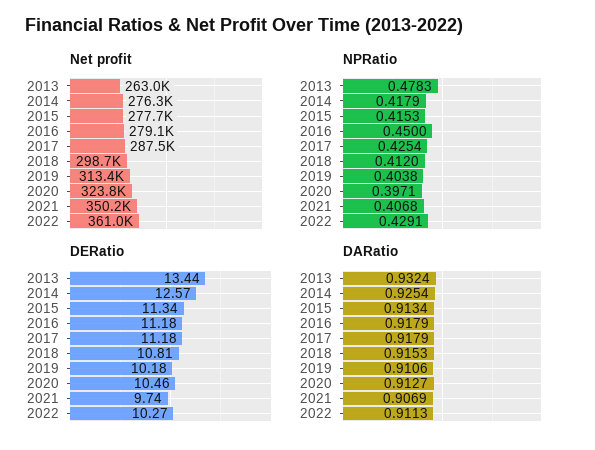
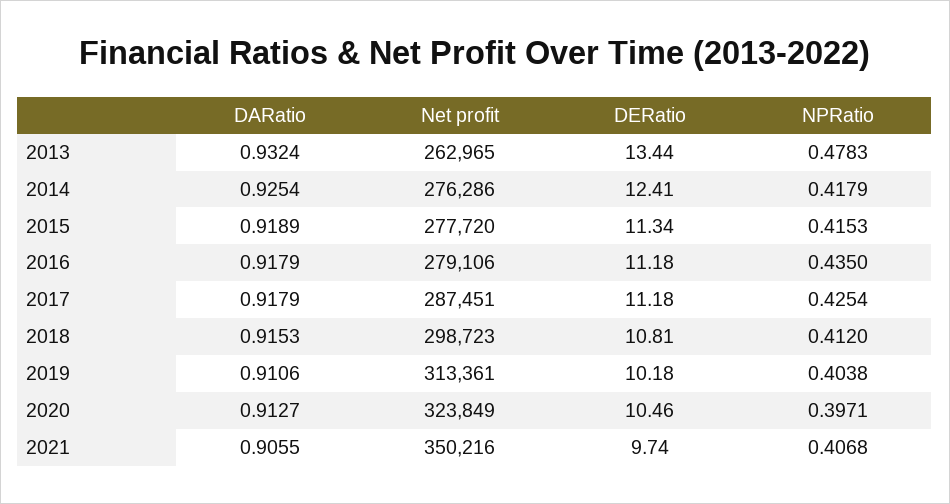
  {
    "Net profit": {
      "2013": 262965,
      "2014": 276286,
      "2015": 277720,
      "2016": 279106,
      "2017": 287451,
      "2018": 298723,
      "2019": 313361,
      "2020": 323849,
-     "2021": 350216,
+     "2021": 350216
-     "2022": 361000
    },
    "NPRatio": {
      "2013": 0.4783,
      "2014": 0.4179,
      "2015": 0.4153,
-     "2016": 0.45,
+     "2016": 0.435,
      "2017": 0.4254,
      "2018": 0.412,
      "2019": 0.4038,
      "2020": 0.3971,
-     "2021": 0.4068,
+     "2021": 0.4068
-     "2022": 0.4291
    },
    "DERatio": {
      "2013": 13.44,
-     "2014": 12.57,
+     "2014": 12.41,
      "2015": 11.34,
      "2016": 11.18,
      "2017": 11.18,
      "2018": 10.81,
      "2019": 10.18,
      "2020": 10.46,
-     "2021": 9.74,
+     "2021": 9.74
-     "2022": 10.27
    },
    "DARatio": {
      "2013": 0.9324,
      "2014": 0.9254,
-     "2015": 0.9134,
+     "2015": 0.9189,
      "2016": 0.9179,
      "2017": 0.9179,
      "2018": 0.9153,
      "2019": 0.9106,
      "2020": 0.9127,
-     "2021": 0.9069,
+     "2021": 0.9055
-     "2022": 0.9113
    }
  }

